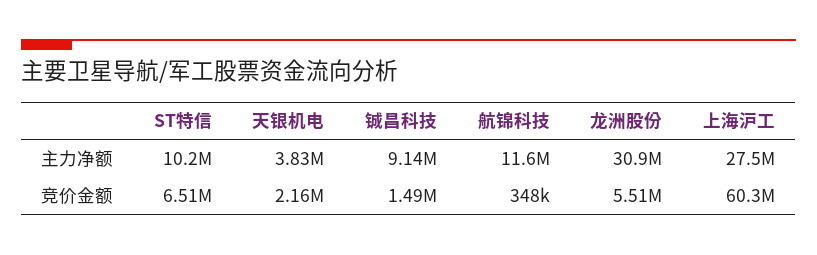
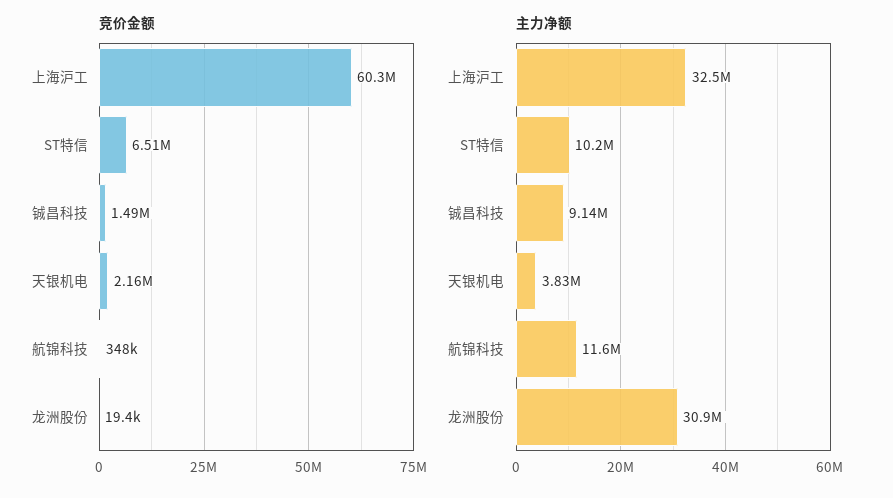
  {
    "主力净额": {
      "ST特信": 10200000,
      "天银机电": 3830000,
      "铖昌科技": 9140000,
      "航锦科技": 11600000,
      "龙洲股份": 30900000,
-     "上海沪工": 27500000
+     "上海沪工": 32500000
    },
    "竞价金额": {
      "ST特信": 6510000,
      "天银机电": 2160000,
      "铖昌科技": 1490000,
      "航锦科技": 348000,
-     "龙洲股份": 5510000,
+     "龙洲股份": 19400,
      "上海沪工": 60300000
    }
  }

